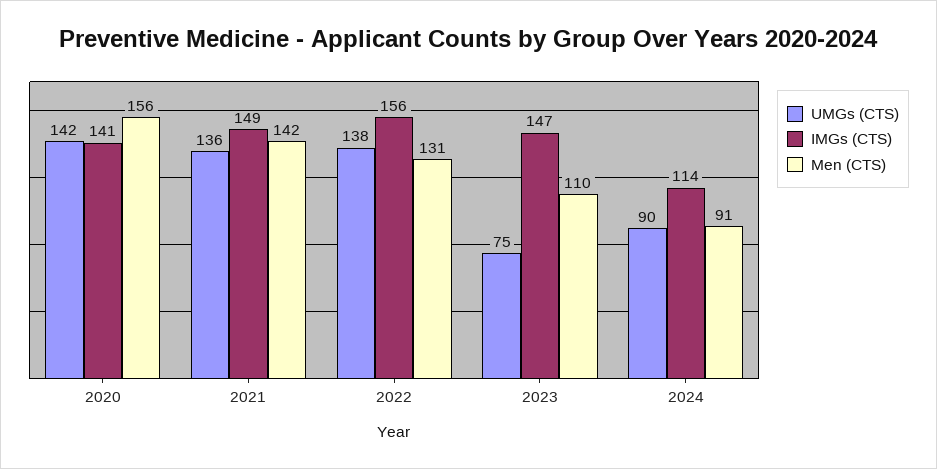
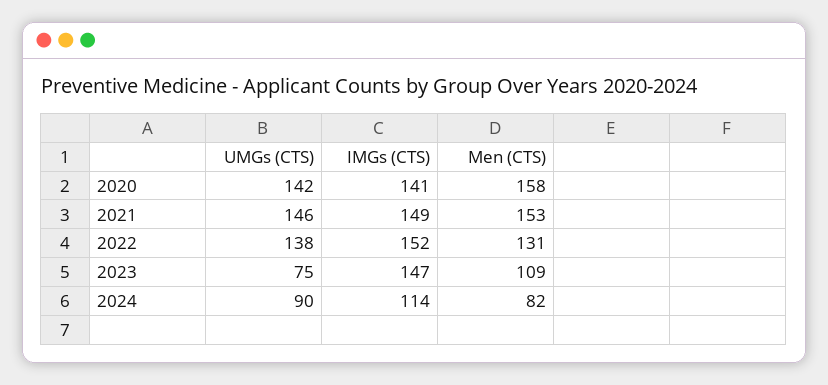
  {
    "UMGs (CTS)": {
      "2020": 142,
-     "2021": 136,
+     "2021": 146,
      "2022": 138,
      "2023": 75,
      "2024": 90
    },
    "IMGs (CTS)": {
      "2020": 141,
      "2021": 149,
-     "2022": 156,
+     "2022": 152,
      "2023": 147,
      "2024": 114
    },
    "Men (CTS)": {
-     "2020": 156,
+     "2020": 158,
-     "2021": 142,
+     "2021": 153,
      "2022": 131,
-     "2023": 110,
+     "2023": 109,
-     "2024": 91
+     "2024": 82
    }
  }

